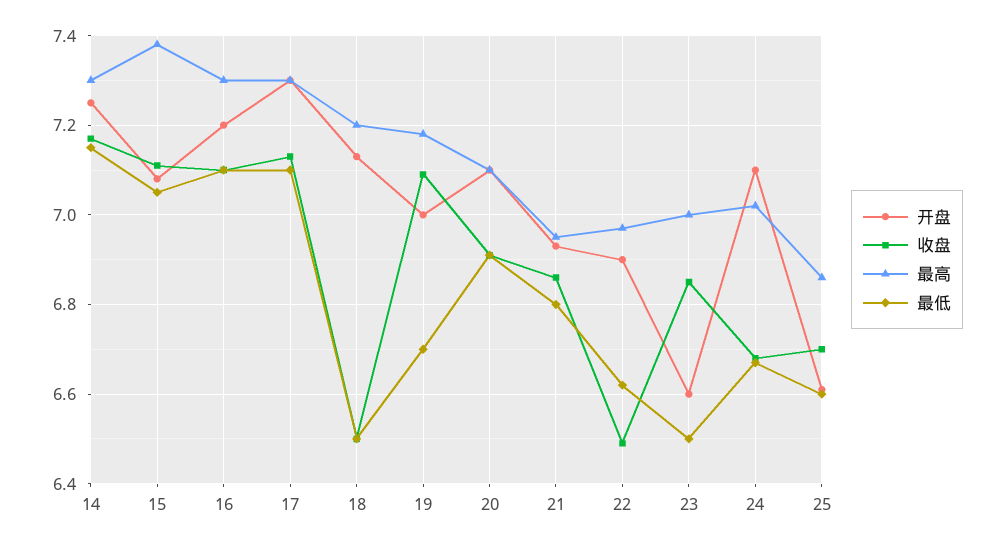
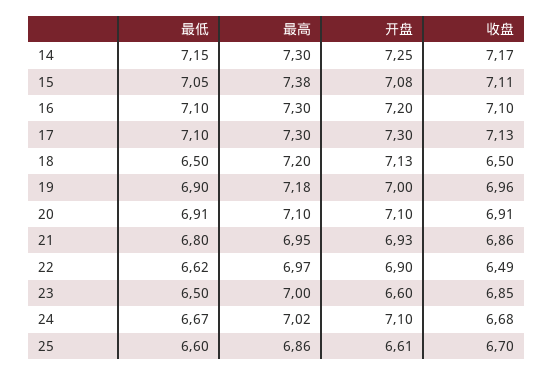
  {
    "开盘": {
      "14": 7.25,
      "15": 7.08,
      "16": 7.2,
      "17": 7.3,
      "18": 7.13,
      "19": 7,
      "20": 7.1,
      "21": 6.93,
      "22": 6.9,
      "23": 6.6,
      "24": 7.1,
      "25": 6.61
    },
    "收盘": {
      "14": 7.17,
      "15": 7.11,
      "16": 7.1,
      "17": 7.13,
      "18": 6.5,
-     "19": 7.1,
+     "19": 6.96,
      "20": 6.91,
      "21": 6.86,
      "22": 6.49,
      "23": 6.85,
      "24": 6.68,
      "25": 6.7
    },
    "最高": {
      "14": 7.3,
      "15": 7.38,
      "16": 7.3,
      "17": 7.3,
      "18": 7.2,
      "19": 7.18,
      "20": 7.1,
      "21": 6.95,
      "22": 6.97,
      "23": 7,
      "24": 7.02,
      "25": 6.86
    },
    "最低": {
      "14": 7.15,
      "15": 7.05,
      "16": 7.1,
      "17": 7.1,
      "18": 6.5,
-     "19": 6.7,
+     "19": 6.9,
      "20": 6.91,
      "21": 6.8,
      "22": 6.62,
      "23": 6.5,
      "24": 6.67,
      "25": 6.6
    }
  }

